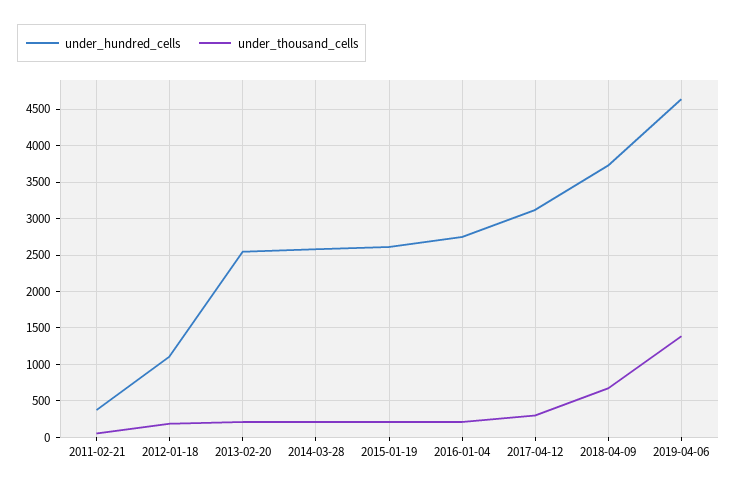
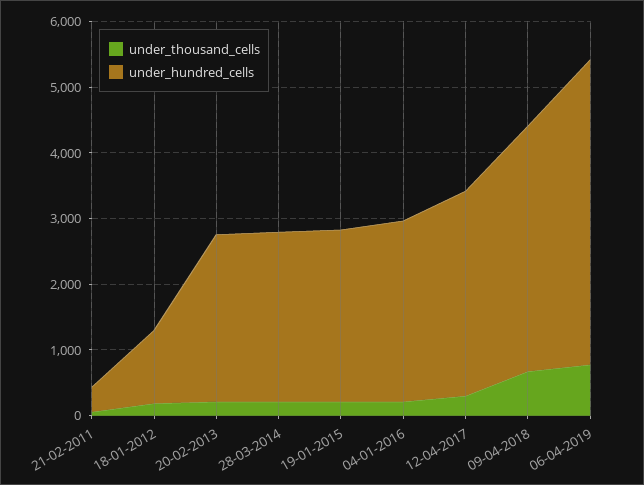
  {
    "under_hundred_cells": {
      "2011-02-21": 400,
      "2012-01-18": 1100,
      "2013-02-20": 2500,
      "2014-03-28": 2600,
      "2015-01-19": 2600,
      "2016-01-04": 2700,
      "2017-04-12": 3100,
      "2018-04-09": 3700,
      "2019-04-06": 4600
    },
    "under_thousand_cells": {
      "2011-02-21": 100,
      "2012-01-18": 200,
      "2013-02-20": 200,
      "2014-03-28": 200,
      "2015-01-19": 200,
      "2016-01-04": 200,
      "2017-04-12": 300,
      "2018-04-09": 700,
-     "2019-04-06": 1400
+     "2019-04-06": 800
    }
  }

